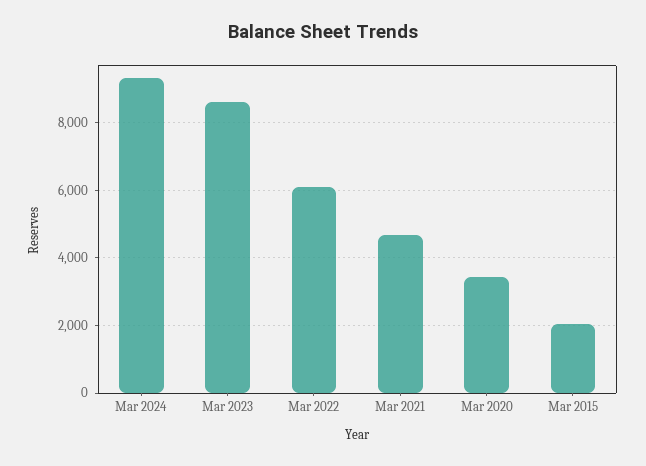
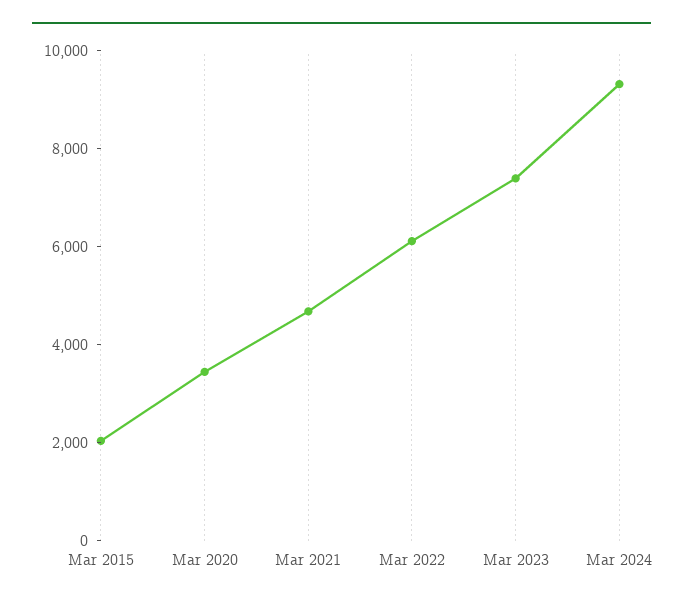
  {
    "Mar 2024": 9400,
-   "Mar 2023": 8600,
+   "Mar 2023": 7500,
    "Mar 2022": 6200,
    "Mar 2021": 4600,
    "Mar 2020": 3400,
    "Mar 2015": 2000
  }

